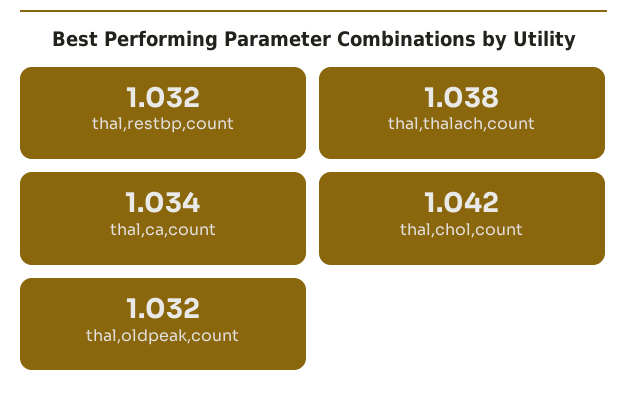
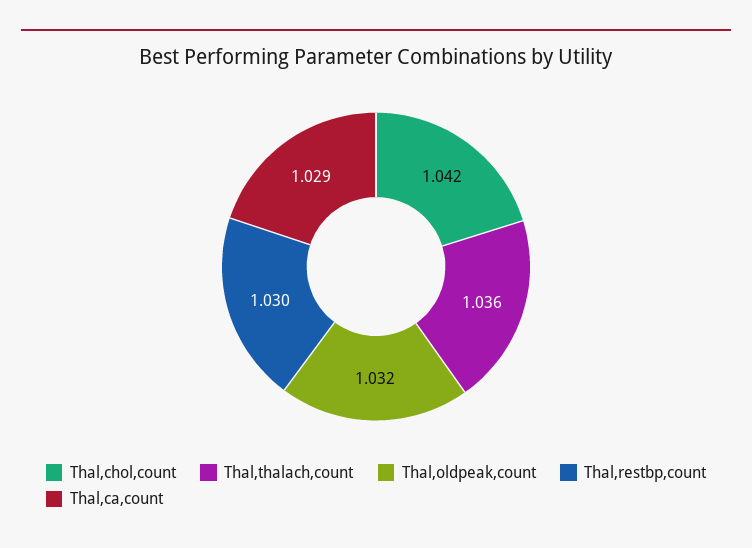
  {
-   "thal,restbp,count": 1.032,
+   "thal,restbp,count": 1.03,
-   "thal,thalach,count": 1.038,
+   "thal,thalach,count": 1.036,
-   "thal,ca,count": 1.034,
+   "thal,ca,count": 1.029,
    "thal,chol,count": 1.042,
    "thal,oldpeak,count": 1.032
  }

